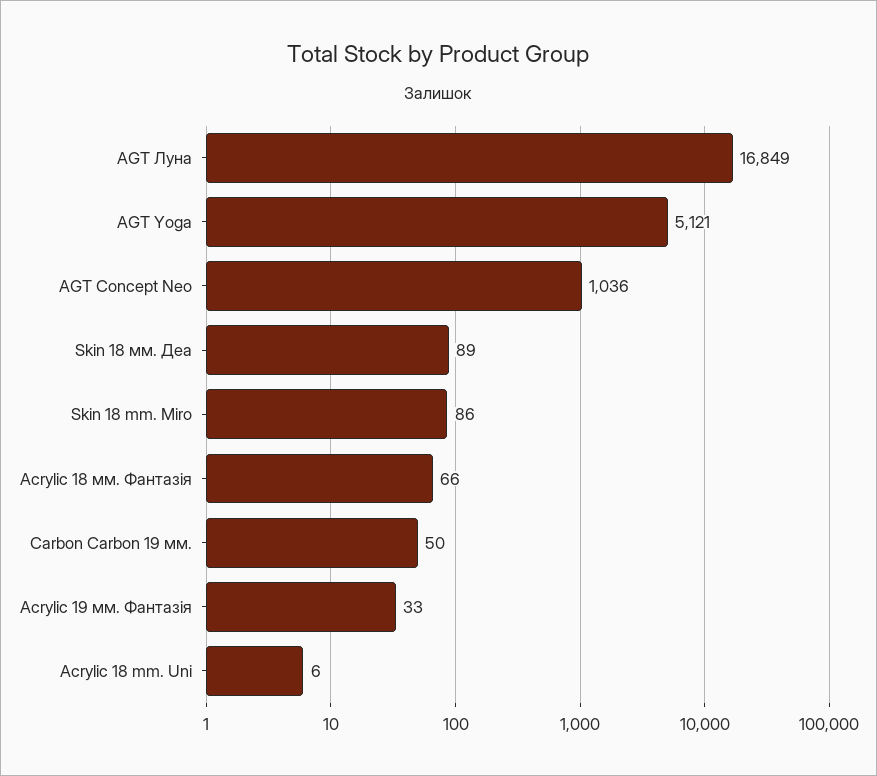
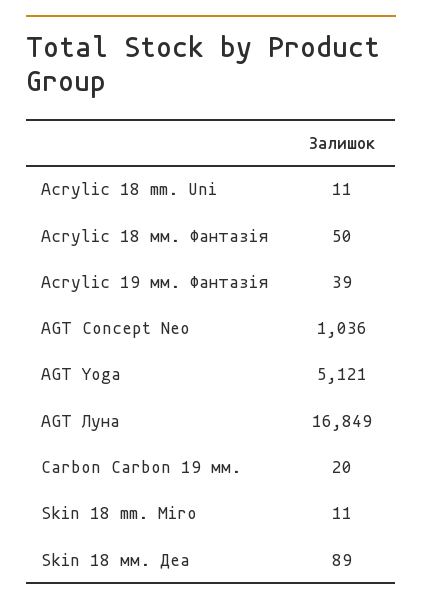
  {
    "AGT Луна": 16849,
    "AGT Yoga": 5121,
    "AGT Concept Neo": 1036,
    "Skin 18 мм. Деа": 89,
-   "Skin 18 mm. Miro": 86,
+   "Skin 18 mm. Miro": 11,
-   "Acrylic 18 мм. Фантазія": 66,
+   "Acrylic 18 мм. Фантазія": 50,
-   "Carbon Carbon 19 мм.": 50,
+   "Carbon Carbon 19 мм.": 20,
-   "Acrylic 19 мм. Фантазія": 33,
+   "Acrylic 19 мм. Фантазія": 39,
-   "Acrylic 18 mm. Uni": 6
+   "Acrylic 18 mm. Uni": 11
  }

